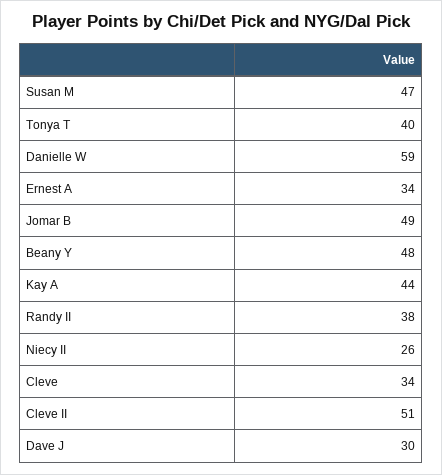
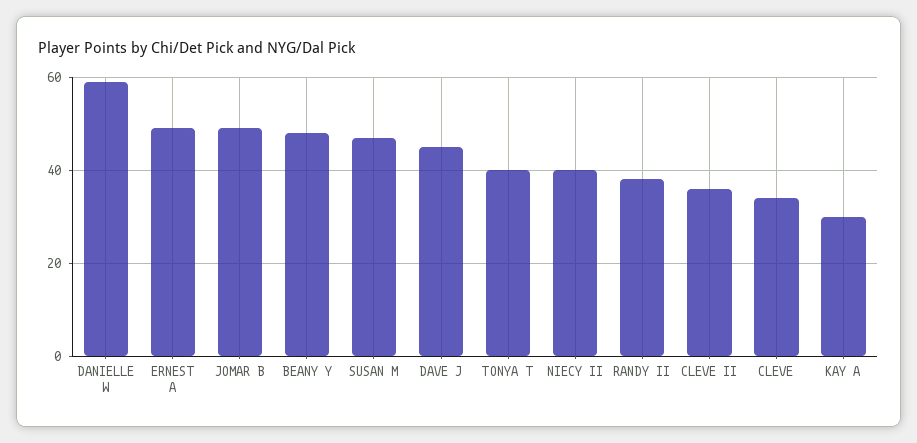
  {
    "Susan M": 47,
    "Tonya T": 40,
    "Danielle W": 59,
-   "Ernest A": 34,
+   "Ernest A": 50,
    "Jomar B": 49,
    "Beany Y": 48,
-   "Kay A": 44,
+   "Kay A": 30,
    "Randy II": 38,
-   "Niecy II": 26,
+   "Niecy II": 40,
    "Cleve": 34,
-   "Cleve II": 51,
+   "Cleve II": 35,
-   "Dave J": 30
+   "Dave J": 45
  }

